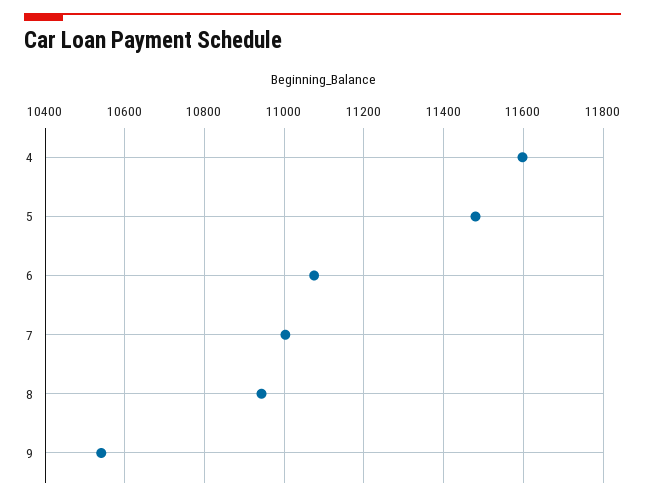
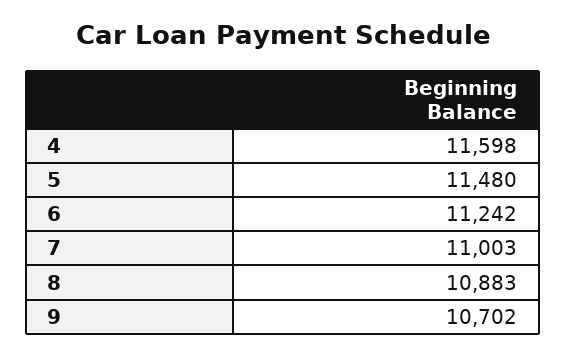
  {
    "4": 11598,
    "5": 11480,
-   "6": 11080,
+   "6": 11242,
    "7": 11003,
-   "8": 10940,
+   "8": 10883,
-   "9": 10540
+   "9": 10702
  }

